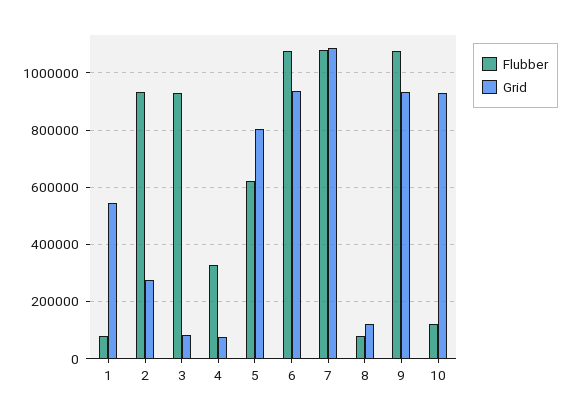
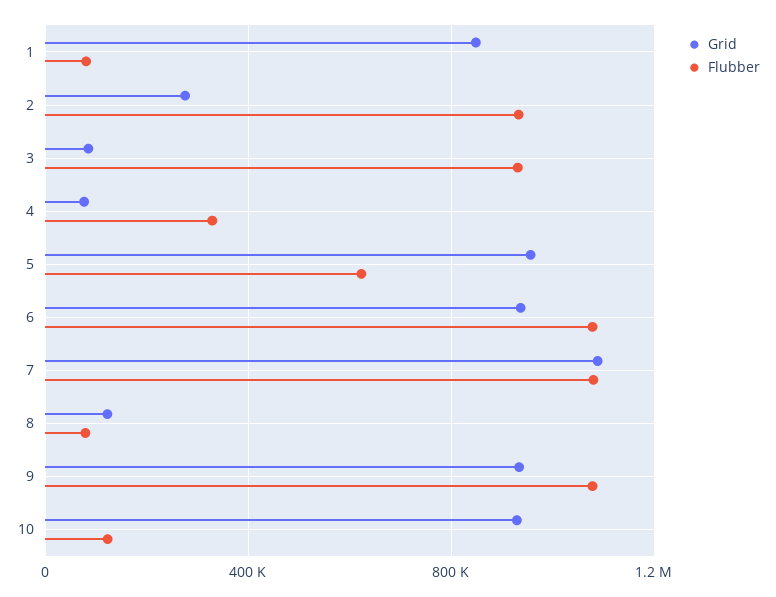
  {
    "Flubber": {
      "1": 75000,
      "2": 925000,
      "3": 925000,
      "4": 325000,
      "5": 625000,
      "6": 1075000,
      "7": 1075000,
      "8": 75000,
      "9": 1075000,
      "10": 125000
    },
    "Grid": {
-     "1": 550000,
+     "1": 850000,
      "2": 275000,
      "3": 75000,
      "4": 75000,
-     "5": 800000,
+     "5": 950000,
      "6": 925000,
      "7": 1100000,
      "8": 125000,
      "9": 925000,
      "10": 925000
    }
  }

